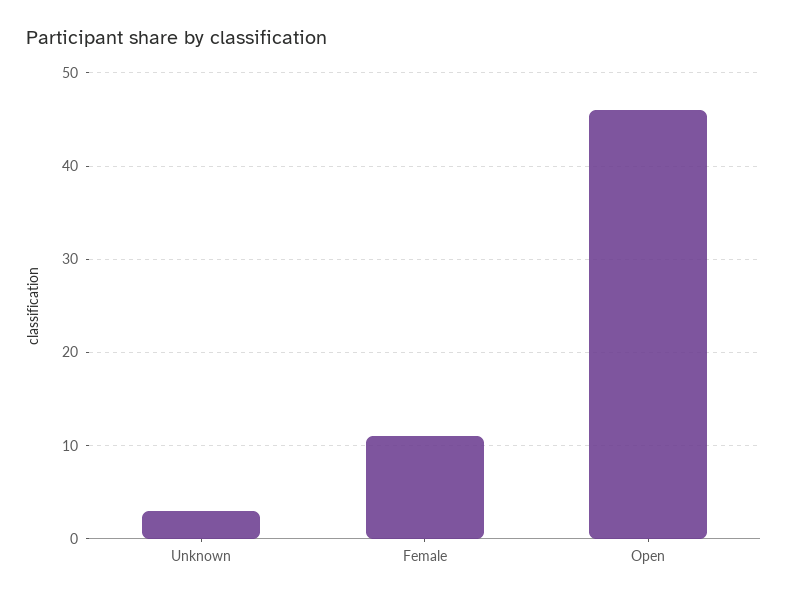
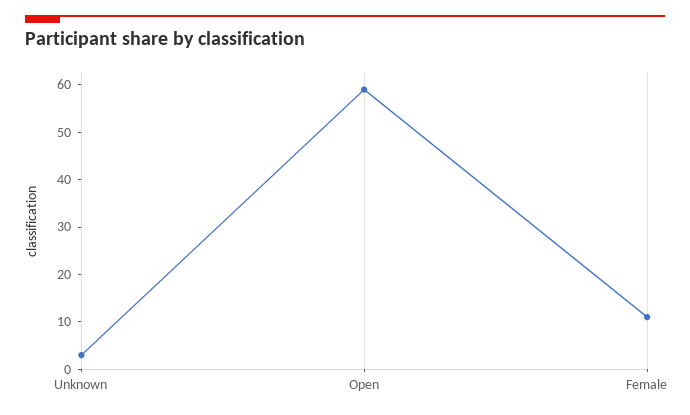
  {
    "Unknown": 3,
    "Female": 11,
-   "Open": 46
+   "Open": 60
  }

